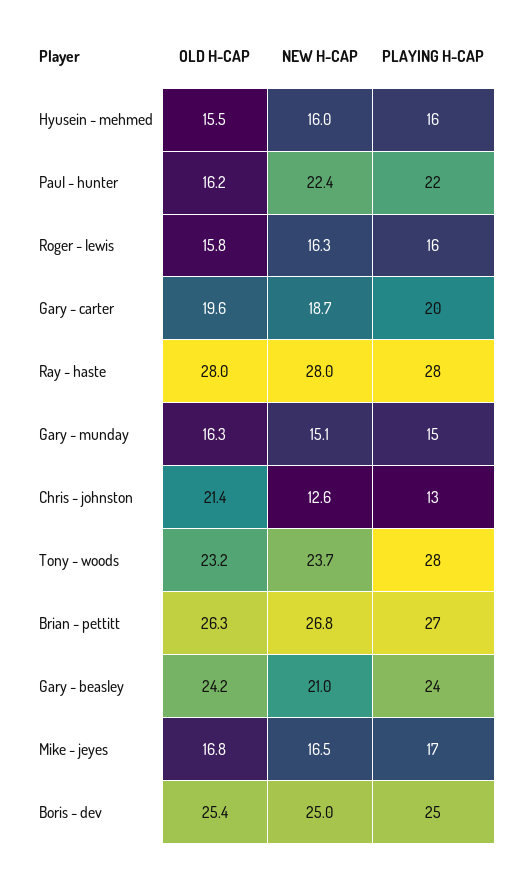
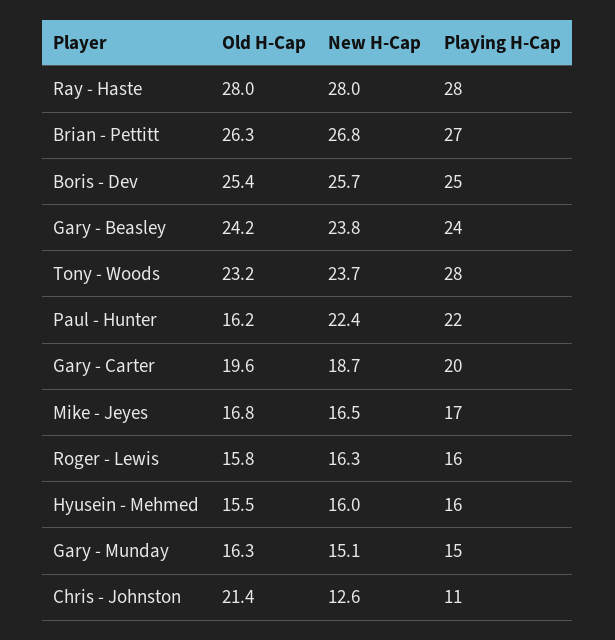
  {
    "OLD H-CAP": {
      "Hyusein - mehmed": 15.5,
      "Paul - hunter": 16.2,
      "Roger - lewis": 15.8,
      "Gary - carter": 19.6,
      "Ray - haste": 28,
      "Gary - munday": 16.3,
      "Chris - johnston": 21.4,
      "Tony - woods": 23.2,
      "Brian - pettitt": 26.3,
      "Gary - beasley": 24.2,
      "Mike - jeyes": 16.8,
      "Boris - dev": 25.4
    },
    "NEW H-CAP": {
      "Hyusein - mehmed": 16,
      "Paul - hunter": 22.4,
      "Roger - lewis": 16.3,
      "Gary - carter": 18.7,
      "Ray - haste": 28,
      "Gary - munday": 15.1,
      "Chris - johnston": 12.6,
      "Tony - woods": 23.7,
      "Brian - pettitt": 26.8,
-     "Gary - beasley": 21,
+     "Gary - beasley": 23.8,
      "Mike - jeyes": 16.5,
-     "Boris - dev": 25
+     "Boris - dev": 25.7
    },
    "PLAYING H-CAP": {
      "Hyusein - mehmed": 16,
      "Paul - hunter": 22,
      "Roger - lewis": 16,
      "Gary - carter": 20,
      "Ray - haste": 28,
      "Gary - munday": 15,
-     "Chris - johnston": 13,
+     "Chris - johnston": 11,
      "Tony - woods": 28,
      "Brian - pettitt": 27,
      "Gary - beasley": 24,
      "Mike - jeyes": 17,
      "Boris - dev": 25
    }
  }

